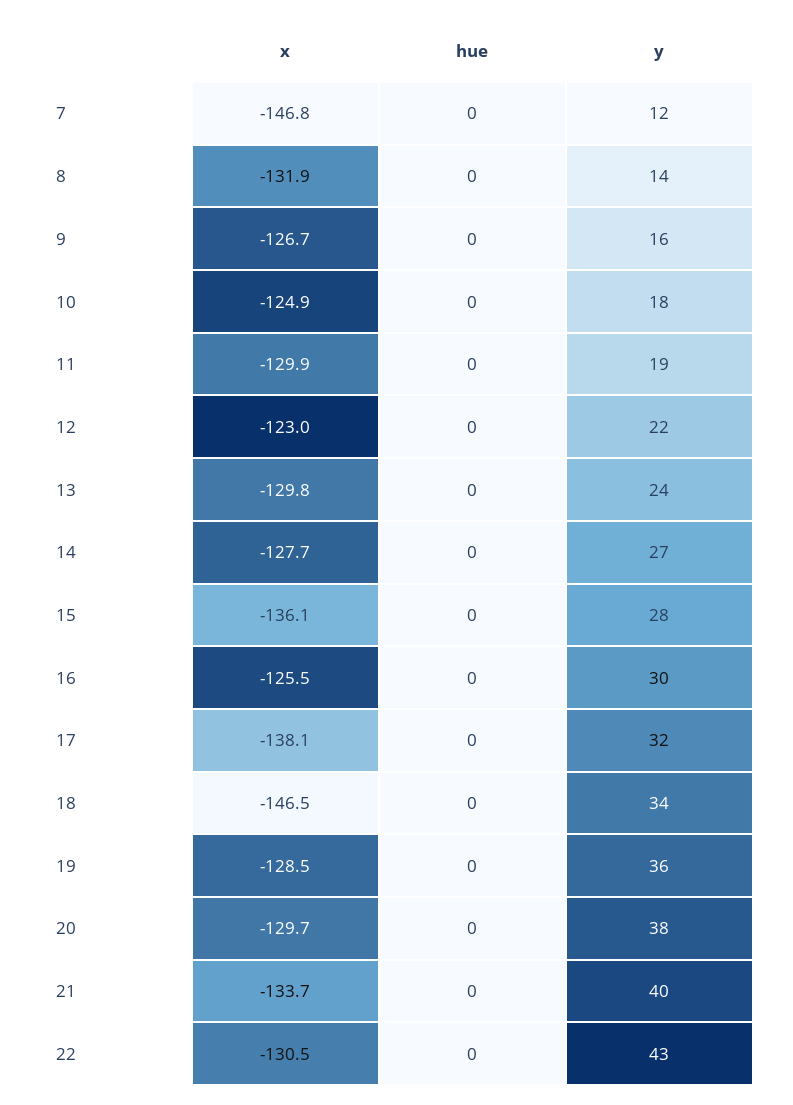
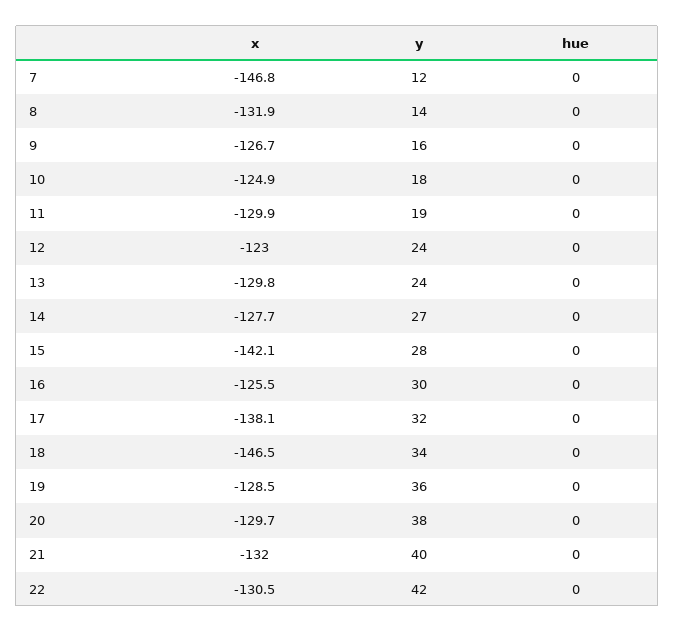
  {
    "x": {
      "7": -146.8,
      "8": -131.9,
      "9": -126.7,
      "10": -124.9,
      "11": -129.9,
      "12": -123,
      "13": -129.8,
      "14": -127.7,
-     "15": -136.1,
+     "15": -142.1,
      "16": -125.5,
      "17": -138.1,
      "18": -146.5,
      "19": -128.5,
      "20": -129.7,
-     "21": -133.7,
+     "21": -132,
      "22": -130.5
    },
    "hue": {
      "7": 0,
      "8": 0,
      "9": 0,
      "10": 0,
      "11": 0,
      "12": 0,
      "13": 0,
      "14": 0,
      "15": 0,
      "16": 0,
      "17": 0,
      "18": 0,
      "19": 0,
      "20": 0,
      "21": 0,
      "22": 0
    },
    "y": {
      "7": 12,
      "8": 14,
      "9": 16,
      "10": 18,
      "11": 19,
-     "12": 22,
+     "12": 24,
      "13": 24,
      "14": 27,
      "15": 28,
      "16": 30,
      "17": 32,
      "18": 34,
      "19": 36,
      "20": 38,
      "21": 40,
-     "22": 43
+     "22": 42
    }
  }

